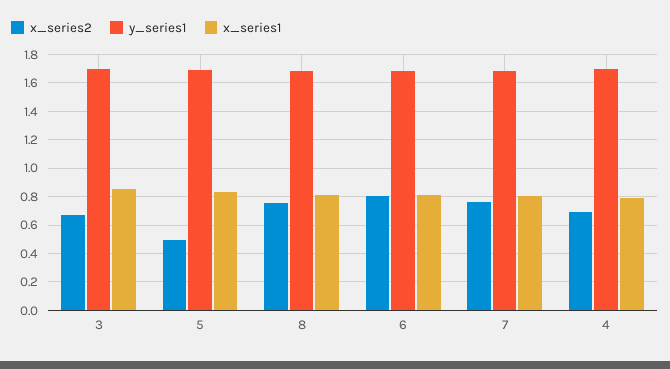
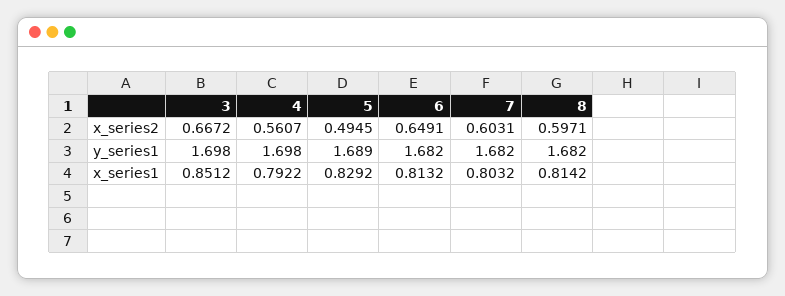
  {
    "x_series2": {
      "3": 0.6672,
      "5": 0.4945,
-     "8": 0.75,
+     "8": 0.5971,
-     "6": 0.8,
+     "6": 0.6491,
-     "7": 0.75,
+     "7": 0.6031,
-     "4": 0.7
+     "4": 0.5607
    },
    "y_series1": {
      "3": 1.698,
      "5": 1.689,
      "8": 1.682,
      "6": 1.682,
      "7": 1.682,
      "4": 1.698
    },
    "x_series1": {
      "3": 0.8512,
      "5": 0.8292,
      "8": 0.8142,
      "6": 0.8132,
      "7": 0.8032,
      "4": 0.7922
    }
  }

